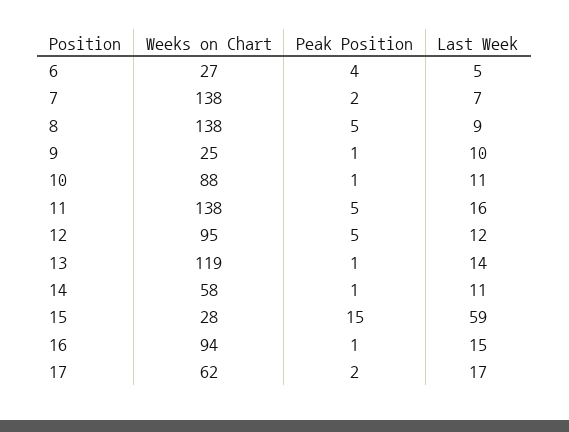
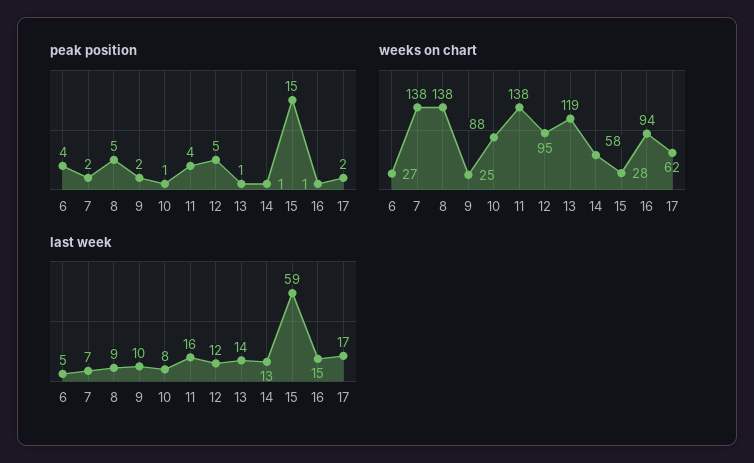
  {
    "Weeks on Chart": {
      "6": 27,
      "7": 138,
      "8": 138,
      "9": 25,
      "10": 88,
      "11": 138,
      "12": 95,
      "13": 119,
      "14": 58,
      "15": 28,
      "16": 94,
      "17": 62
    },
    "Peak Position": {
      "6": 4,
      "7": 2,
      "8": 5,
-     "9": 1,
+     "9": 2,
      "10": 1,
-     "11": 5,
+     "11": 4,
      "12": 5,
      "13": 1,
      "14": 1,
      "15": 15,
      "16": 1,
      "17": 2
    },
    "Last Week": {
      "6": 5,
      "7": 7,
      "8": 9,
      "9": 10,
-     "10": 11,
+     "10": 8,
      "11": 16,
      "12": 12,
      "13": 14,
-     "14": 11,
+     "14": 13,
      "15": 59,
      "16": 15,
      "17": 17
    }
  }

